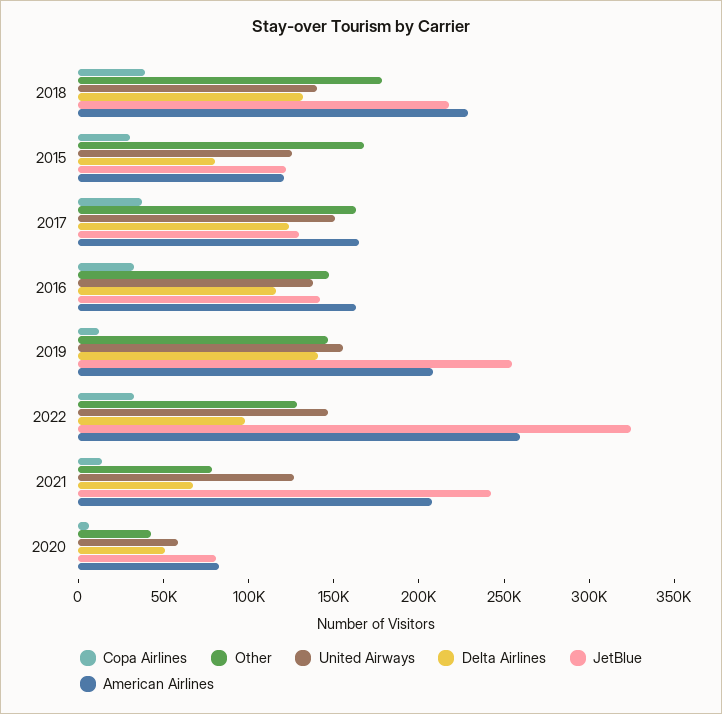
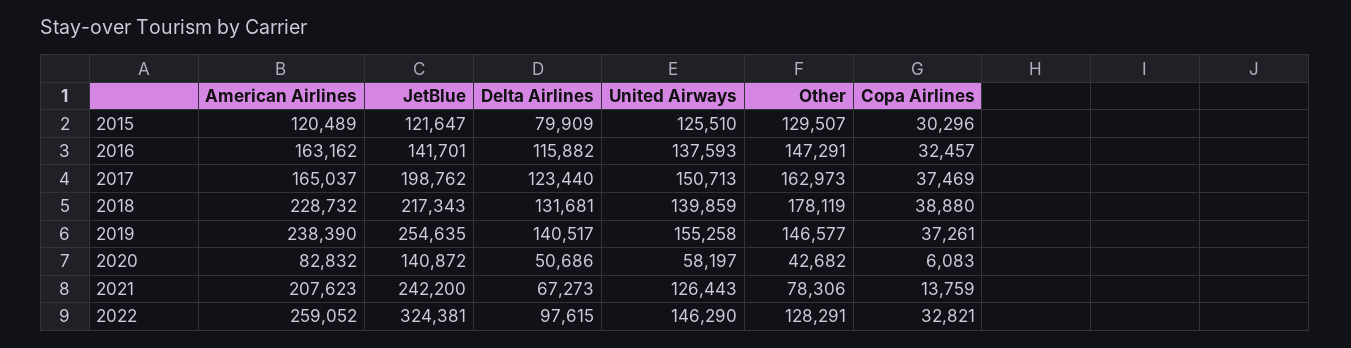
  {
    "Copa Airlines": {
      "2018": 38880,
      "2015": 30296,
      "2017": 37469,
      "2016": 32457,
-     "2019": 10000,
+     "2019": 37261,
      "2022": 32821,
      "2021": 13759,
      "2020": 6083
    },
    "Other": {
      "2018": 178119,
-     "2015": 170000,
+     "2015": 129507,
      "2017": 162973,
      "2016": 147291,
      "2019": 146577,
      "2022": 128291,
      "2021": 78306,
      "2020": 42682
    },
    "United Airways": {
      "2018": 139859,
      "2015": 125510,
      "2017": 150713,
      "2016": 137593,
      "2019": 155258,
      "2022": 146290,
      "2021": 126443,
      "2020": 58197
    },
    "Delta Airlines": {
      "2018": 131681,
      "2015": 79909,
      "2017": 123440,
      "2016": 115882,
      "2019": 140517,
      "2022": 97615,
      "2021": 67273,
      "2020": 50686
    },
    "JetBlue": {
      "2018": 217343,
      "2015": 121647,
-     "2017": 130000,
+     "2017": 198762,
      "2016": 141701,
      "2019": 254635,
      "2022": 324381,
      "2021": 242200,
-     "2020": 80000
+     "2020": 140872
    },
    "American Airlines": {
      "2018": 228732,
      "2015": 120489,
      "2017": 165037,
      "2016": 163162,
-     "2019": 210000,
+     "2019": 238390,
      "2022": 259052,
      "2021": 207623,
      "2020": 82832
    }
  }

